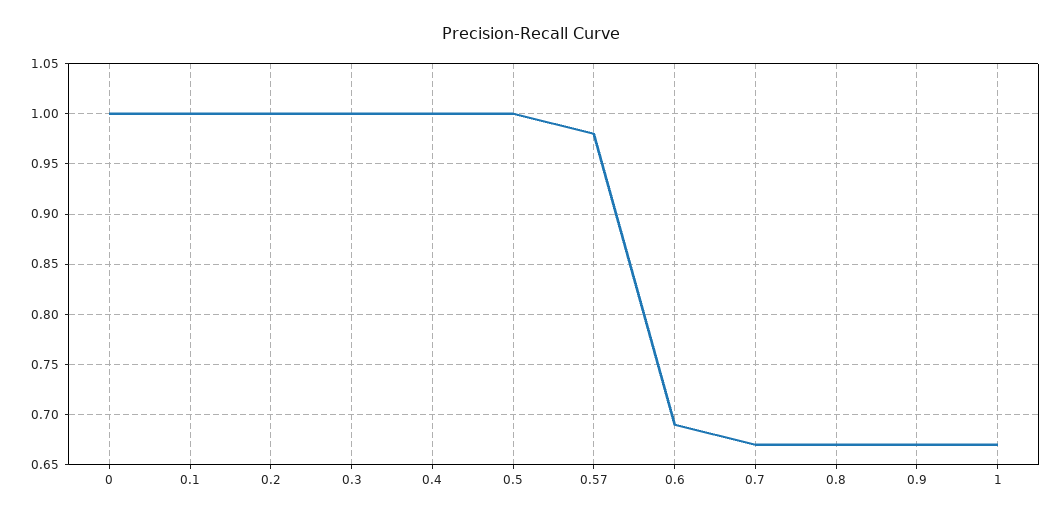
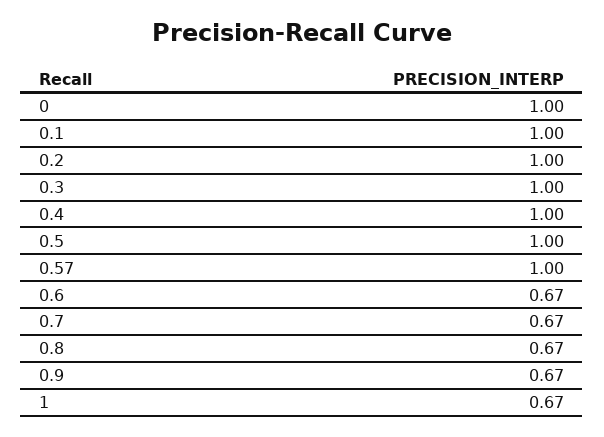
  {
    "0": 1,
    "0.1": 1,
    "0.2": 1,
    "0.3": 1,
    "0.4": 1,
    "0.5": 1,
-   "0.57": 0.98,
+   "0.57": 1,
-   "0.6": 0.69,
+   "0.6": 0.67,
    "0.7": 0.67,
    "0.8": 0.67,
    "0.9": 0.67,
    "1": 0.67
  }

